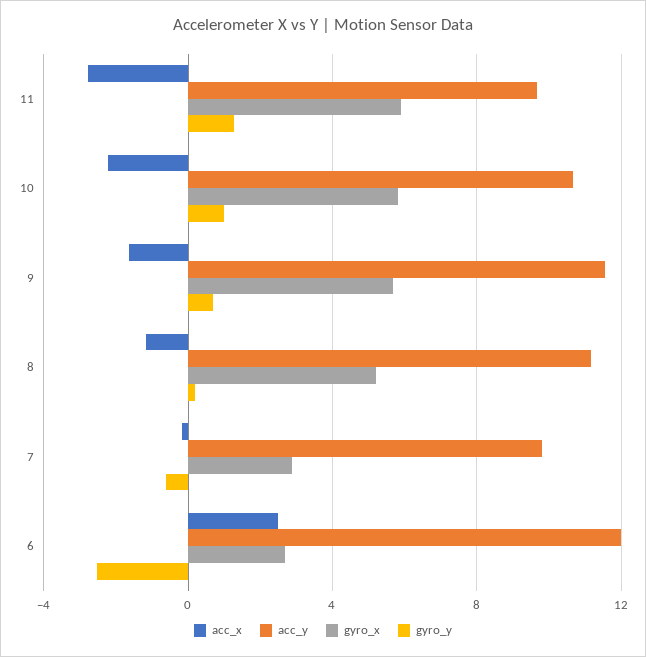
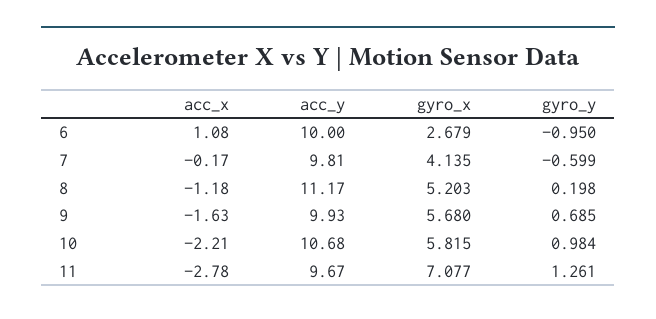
  {
    "acc_x": {
      "11": -2.78,
      "10": -2.21,
      "9": -1.63,
      "8": -1.18,
      "7": -0.17,
-     "6": 2.5
+     "6": 1.08
    },
    "acc_y": {
      "11": 9.67,
      "10": 10.68,
-     "9": 11.5,
+     "9": 9.93,
      "8": 11.17,
      "7": 9.81,
-     "6": 12
+     "6": 10
    },
    "gyro_x": {
-     "11": 6,
+     "11": 7.077,
      "10": 5.815,
      "9": 5.68,
      "8": 5.203,
-     "7": 3,
+     "7": 4.135,
      "6": 2.679
    },
    "gyro_y": {
      "11": 1.261,
      "10": 0.984,
      "9": 0.685,
      "8": 0.198,
      "7": -0.599,
-     "6": -2.5
+     "6": -0.95
    }
  }

